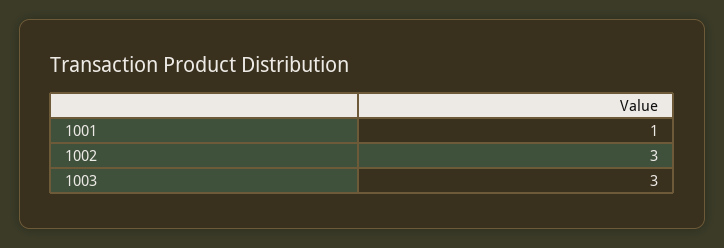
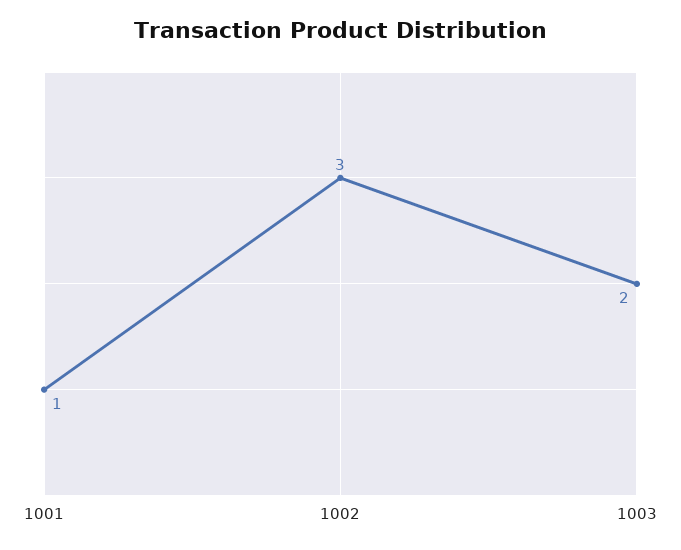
  {
    "1001": 1,
    "1002": 3,
-   "1003": 3
+   "1003": 2
  }

